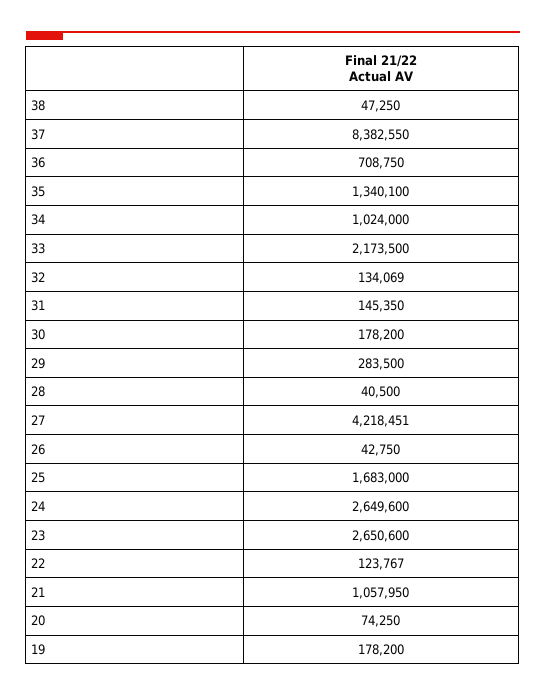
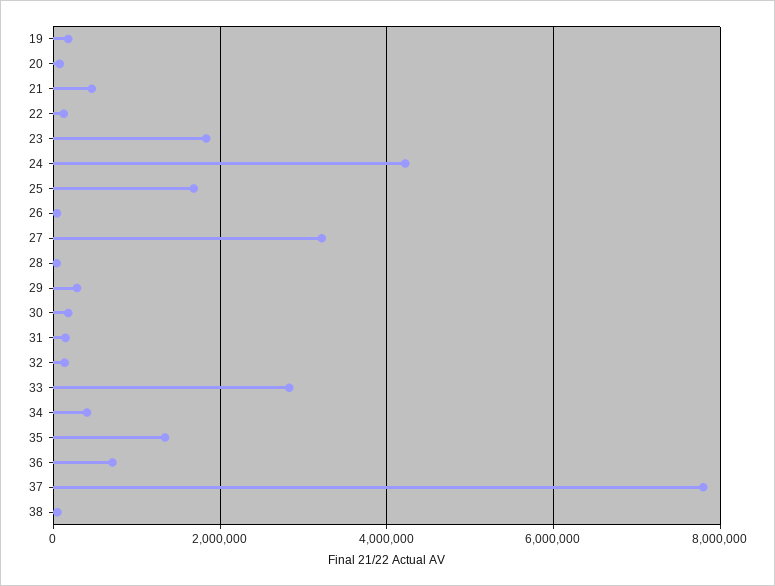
  {
    "38": 47250,
-   "37": 8382550,
+   "37": 7800000,
    "36": 708750,
    "35": 1340100,
-   "34": 1024000,
+   "34": 400000,
-   "33": 2173500,
+   "33": 2800000,
    "32": 134069,
    "31": 145350,
    "30": 178200,
    "29": 283500,
    "28": 40500,
-   "27": 4218451,
+   "27": 3200000,
    "26": 42750,
    "25": 1683000,
-   "24": 2649600,
+   "24": 4200000,
-   "23": 2650600,
+   "23": 1800000,
    "22": 123767,
-   "21": 1057950,
+   "21": 400000,
    "20": 74250,
    "19": 178200
  }

